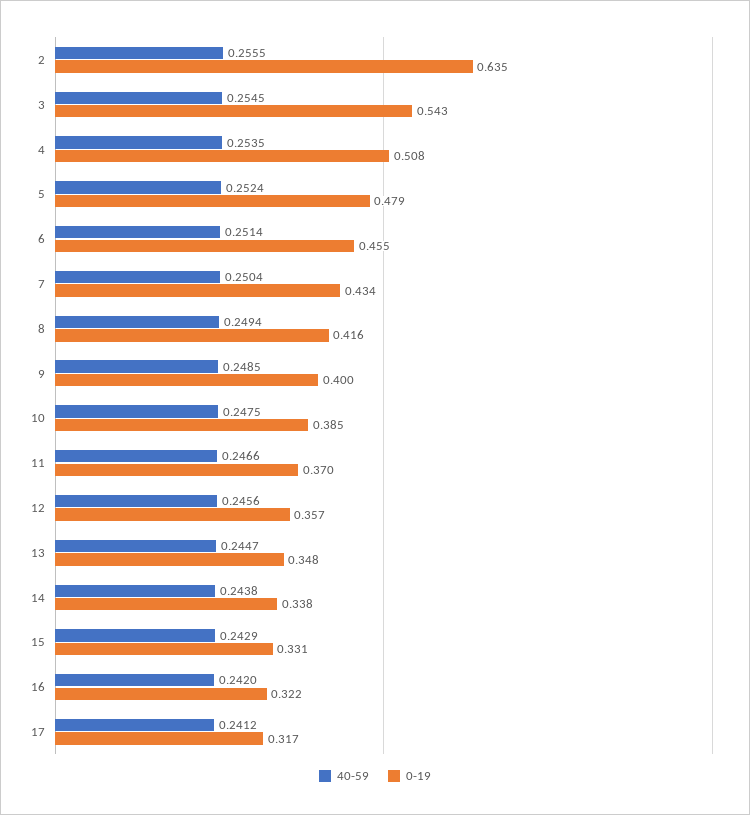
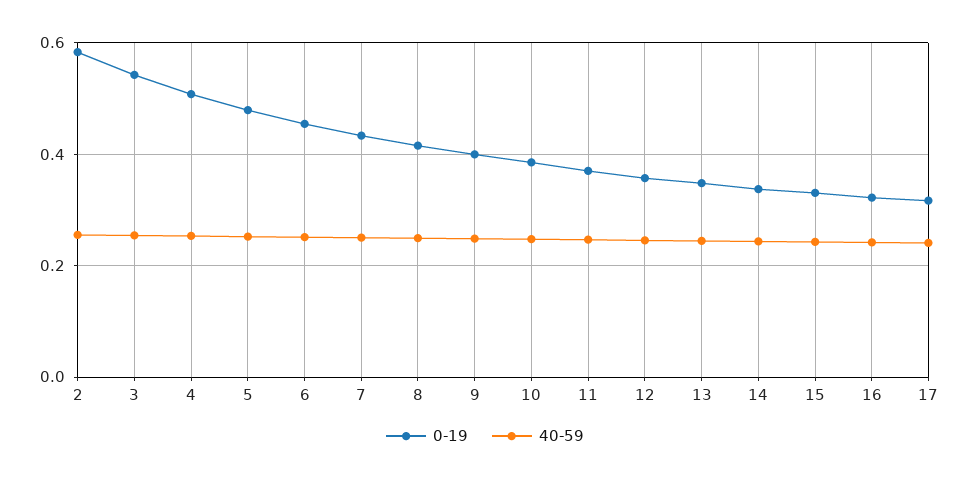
  {
    "40-59": {
      "2": 0.2555,
      "3": 0.2545,
      "4": 0.2535,
      "5": 0.2524,
      "6": 0.2514,
      "7": 0.2504,
      "8": 0.2494,
      "9": 0.2485,
      "10": 0.2475,
      "11": 0.2466,
      "12": 0.2456,
      "13": 0.2447,
      "14": 0.2438,
      "15": 0.2429,
      "16": 0.242,
      "17": 0.2412
    },
    "0-19": {
-     "2": 0.635,
+     "2": 0.58,
      "3": 0.543,
      "4": 0.508,
      "5": 0.479,
      "6": 0.455,
      "7": 0.434,
      "8": 0.416,
      "9": 0.4,
      "10": 0.385,
      "11": 0.37,
      "12": 0.357,
      "13": 0.348,
      "14": 0.338,
      "15": 0.331,
      "16": 0.322,
      "17": 0.317
    }
  }

